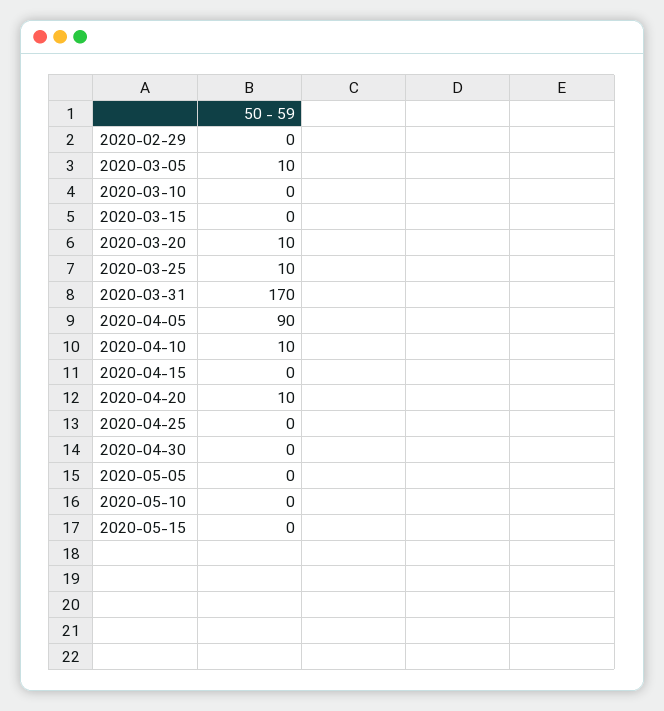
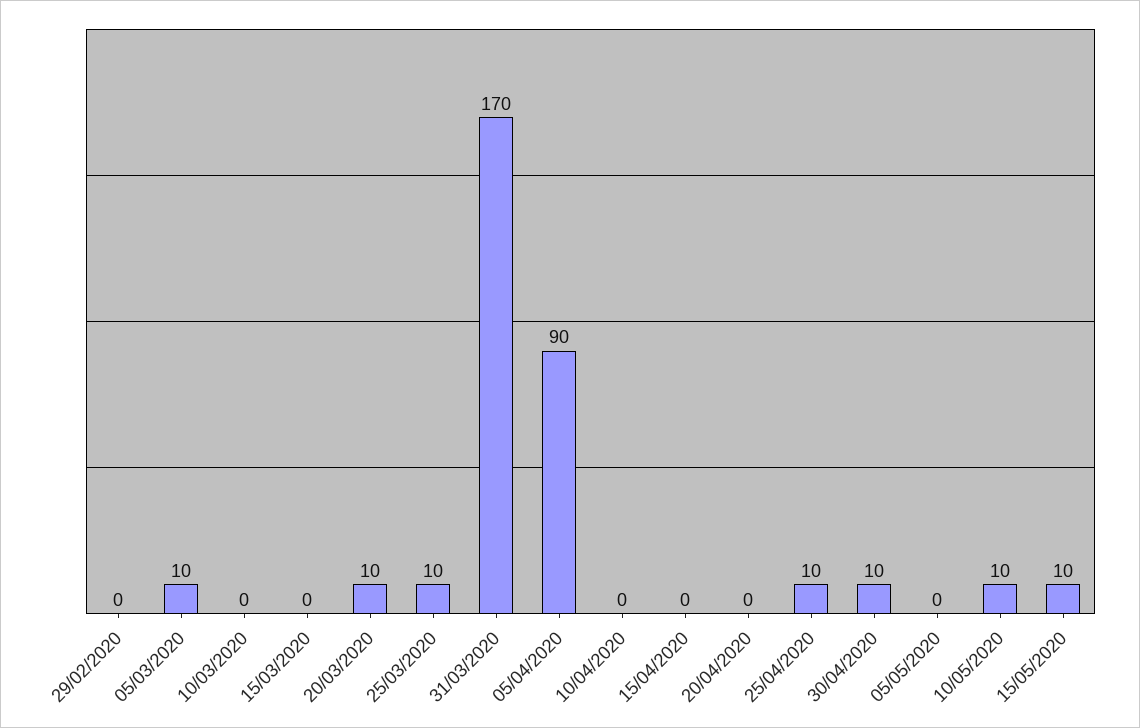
  {
    "2020-02-29": 0,
    "2020-03-05": 10,
    "2020-03-10": 0,
    "2020-03-15": 0,
    "2020-03-20": 10,
    "2020-03-25": 10,
    "2020-03-31": 170,
    "2020-04-05": 90,
-   "2020-04-10": 10,
+   "2020-04-10": 0,
    "2020-04-15": 0,
-   "2020-04-20": 10,
+   "2020-04-20": 0,
-   "2020-04-25": 0,
+   "2020-04-25": 10,
-   "2020-04-30": 0,
+   "2020-04-30": 10,
    "2020-05-05": 0,
-   "2020-05-10": 0,
+   "2020-05-10": 10,
-   "2020-05-15": 0
+   "2020-05-15": 10
  }

